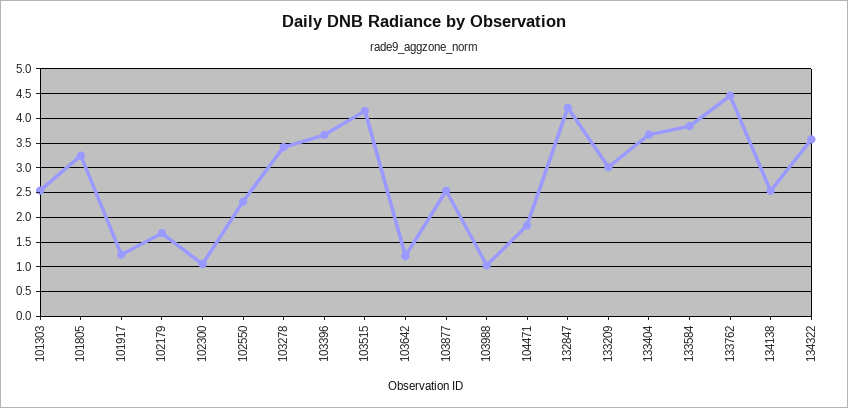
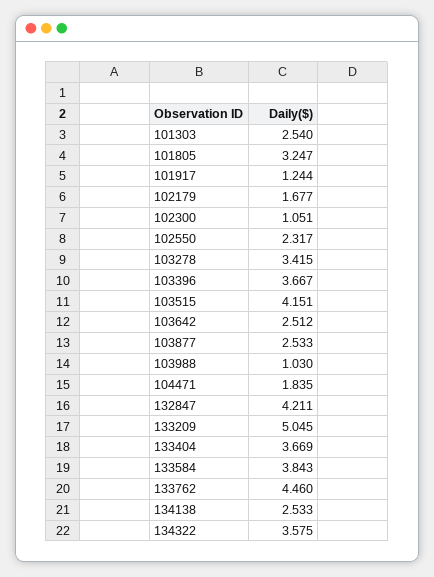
  {
    "101303": 2.54,
    "101805": 3.247,
    "101917": 1.244,
    "102179": 1.677,
    "102300": 1.051,
    "102550": 2.317,
    "103278": 3.415,
    "103396": 3.667,
    "103515": 4.151,
-   "103642": 1.25,
+   "103642": 2.512,
    "103877": 2.533,
    "103988": 1.03,
    "104471": 1.835,
    "132847": 4.211,
-   "133209": 3,
+   "133209": 5.045,
    "133404": 3.669,
    "133584": 3.843,
    "133762": 4.46,
    "134138": 2.533,
    "134322": 3.575
  }

